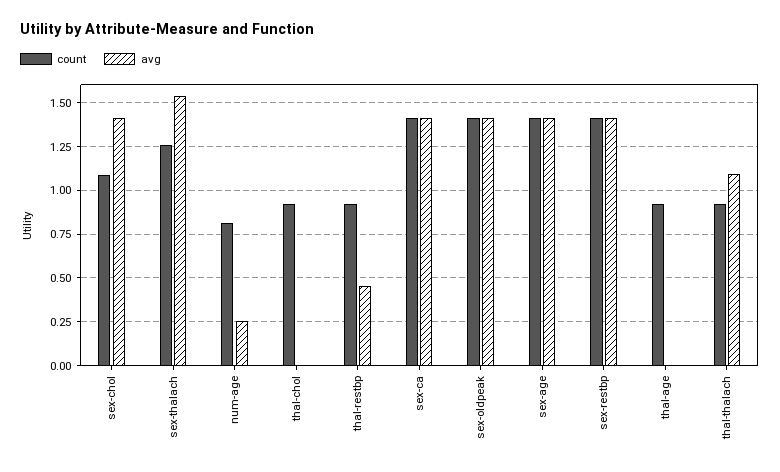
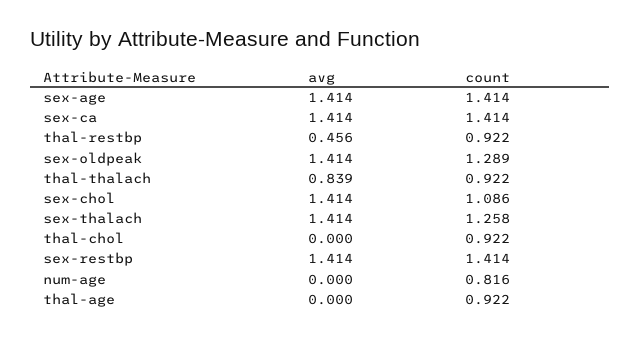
  {
    "count": {
      "sex-chol": 1.086,
      "sex-thalach": 1.258,
      "num-age": 0.816,
      "thal-chol": 0.922,
      "thal-restbp": 0.922,
      "sex-ca": 1.414,
-     "sex-oldpeak": 1.4,
+     "sex-oldpeak": 1.289,
      "sex-age": 1.414,
      "sex-restbp": 1.414,
      "thal-age": 0.922,
      "thal-thalach": 0.922
    },
    "avg": {
      "sex-chol": 1.414,
-     "sex-thalach": 1.55,
+     "sex-thalach": 1.414,
-     "num-age": 0.25,
+     "num-age": 0,
      "thal-chol": 0,
      "thal-restbp": 0.456,
      "sex-ca": 1.414,
      "sex-oldpeak": 1.414,
      "sex-age": 1.414,
      "sex-restbp": 1.414,
      "thal-age": 0,
-     "thal-thalach": 1.1
+     "thal-thalach": 0.839
    }
  }

